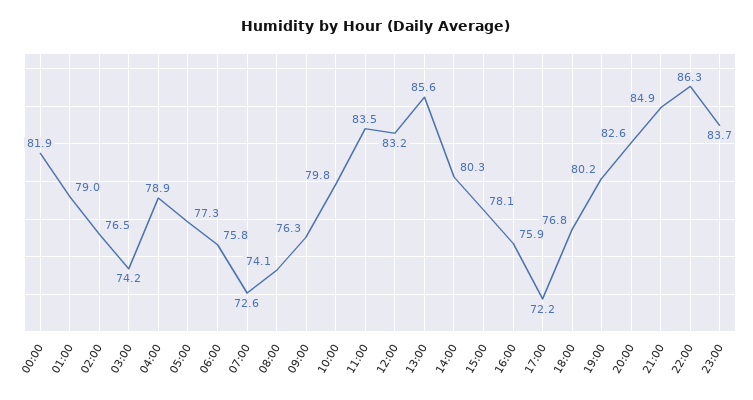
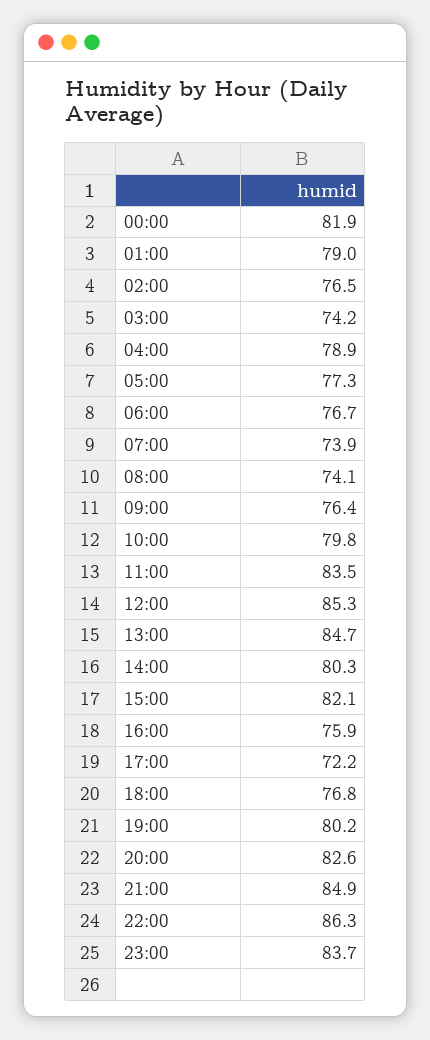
  {
    "00:00": 81.9,
    "01:00": 79,
    "02:00": 76.5,
    "03:00": 74.2,
    "04:00": 78.9,
    "05:00": 77.3,
-   "06:00": 75.8,
+   "06:00": 76.7,
-   "07:00": 72.6,
+   "07:00": 73.9,
    "08:00": 74.1,
-   "09:00": 76.3,
+   "09:00": 76.4,
    "10:00": 79.8,
    "11:00": 83.5,
-   "12:00": 83.2,
+   "12:00": 85.3,
-   "13:00": 85.6,
+   "13:00": 84.7,
    "14:00": 80.3,
-   "15:00": 78.1,
+   "15:00": 82.1,
    "16:00": 75.9,
    "17:00": 72.2,
    "18:00": 76.8,
    "19:00": 80.2,
    "20:00": 82.6,
    "21:00": 84.9,
    "22:00": 86.3,
    "23:00": 83.7
  }

